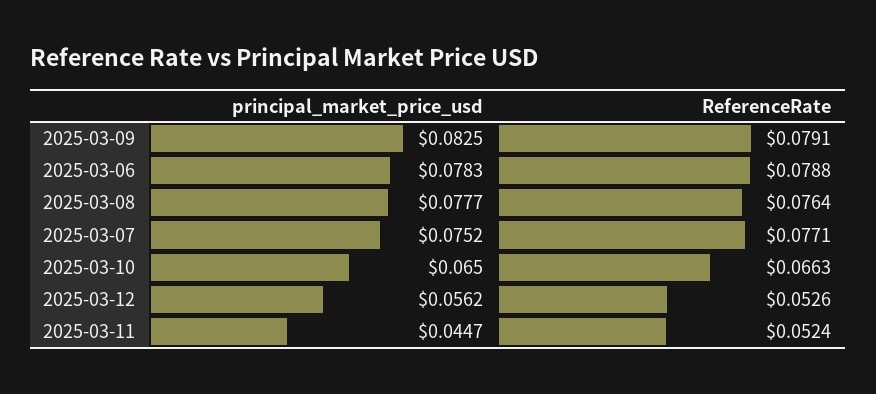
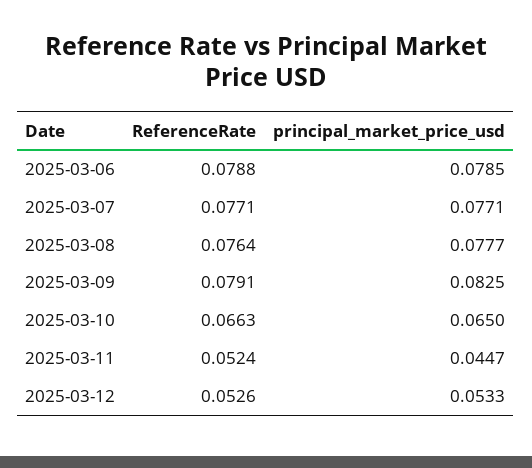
  {
    "principal_market_price_usd": {
      "2025-03-09": 0.0825,
-     "2025-03-06": 0.0783,
+     "2025-03-06": 0.0785,
      "2025-03-08": 0.0777,
-     "2025-03-07": 0.0752,
+     "2025-03-07": 0.0771,
      "2025-03-10": 0.065,
-     "2025-03-12": 0.0562,
+     "2025-03-12": 0.0533,
      "2025-03-11": 0.0447
    },
    "ReferenceRate": {
      "2025-03-09": 0.0791,
      "2025-03-06": 0.0788,
      "2025-03-08": 0.0764,
      "2025-03-07": 0.0771,
      "2025-03-10": 0.0663,
      "2025-03-12": 0.0526,
      "2025-03-11": 0.0524
    }
  }

